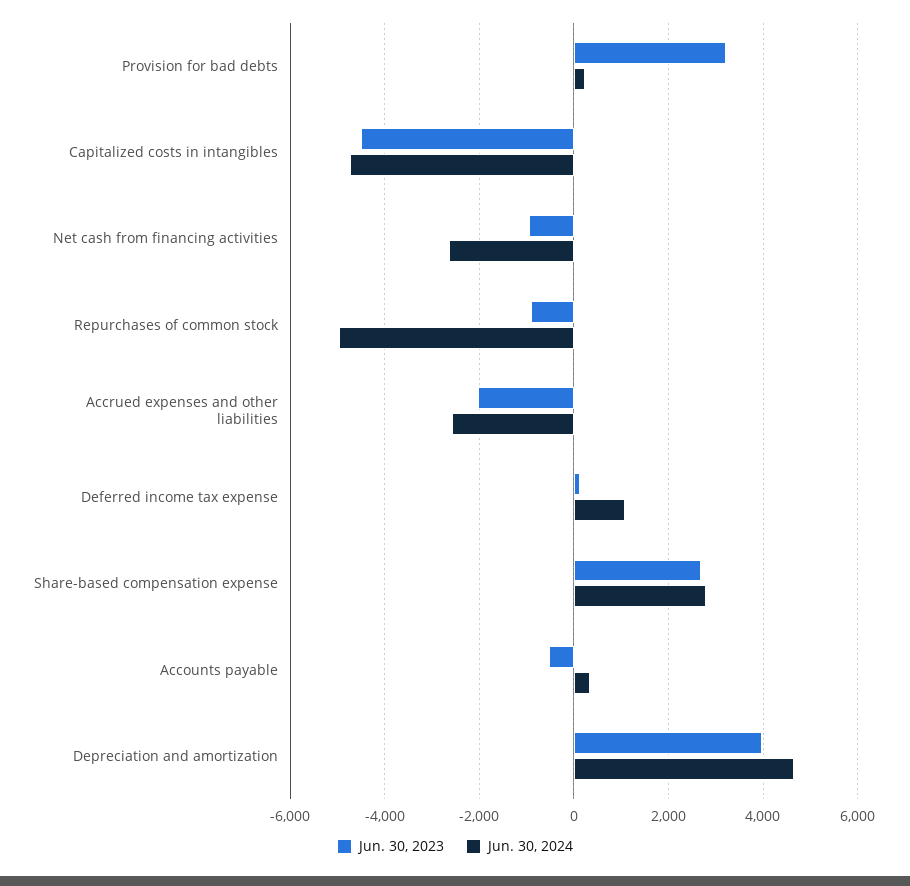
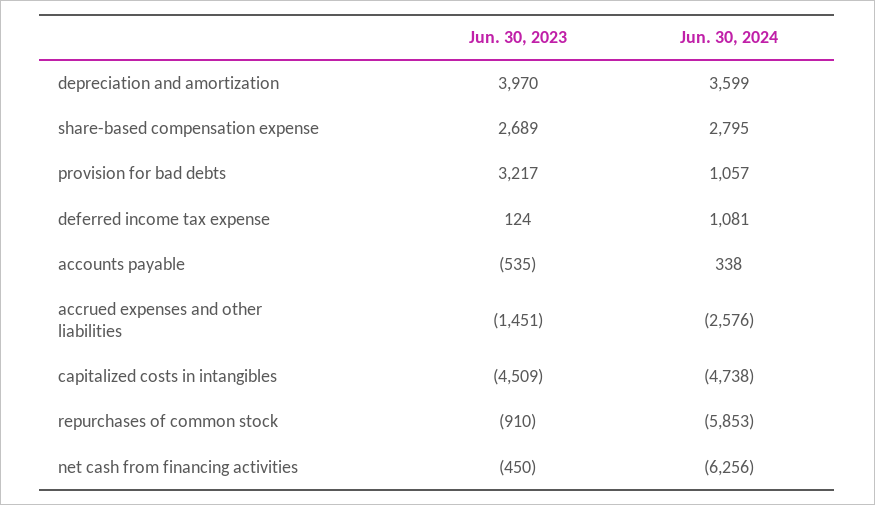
  {
    "Jun. 30, 2023": {
      "Provision for bad debts": 3217,
      "Capitalized costs in intangibles": -4509,
-     "Net cash from financing activities": -1000,
+     "Net cash from financing activities": -450,
      "Repurchases of common stock": -910,
-     "Accrued expenses and other liabilities": -2000,
+     "Accrued expenses and other liabilities": -1451,
      "Deferred income tax expense": 124,
      "Share-based compensation expense": 2689,
      "Accounts payable": -535,
      "Depreciation and amortization": 3970
    },
    "Jun. 30, 2024": {
-     "Provision for bad debts": 200,
+     "Provision for bad debts": 1057,
      "Capitalized costs in intangibles": -4738,
-     "Net cash from financing activities": -2600,
+     "Net cash from financing activities": -6256,
-     "Repurchases of common stock": -5000,
+     "Repurchases of common stock": -5853,
      "Accrued expenses and other liabilities": -2576,
      "Deferred income tax expense": 1081,
      "Share-based compensation expense": 2795,
      "Accounts payable": 338,
-     "Depreciation and amortization": 4600
+     "Depreciation and amortization": 3599
    }
  }

